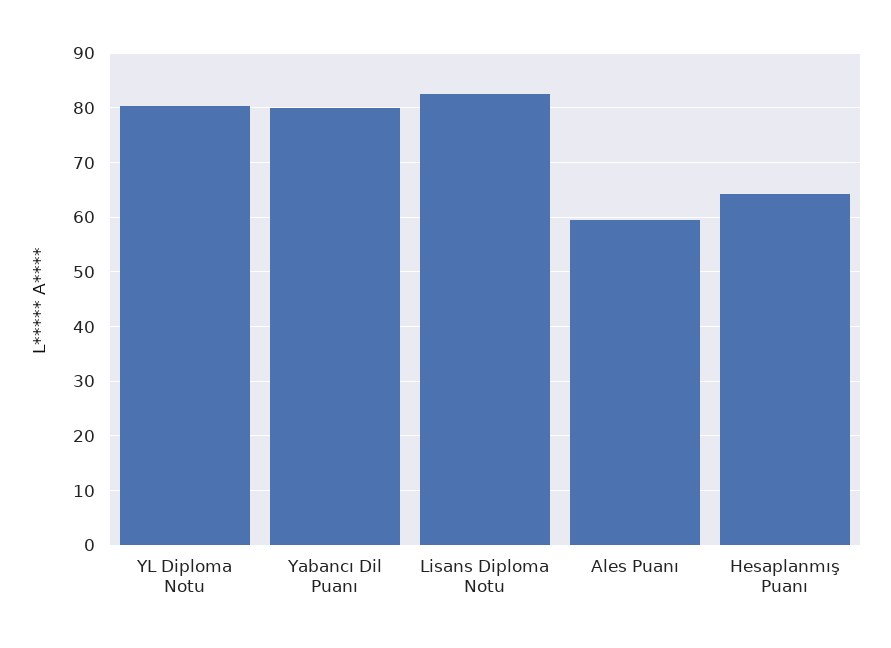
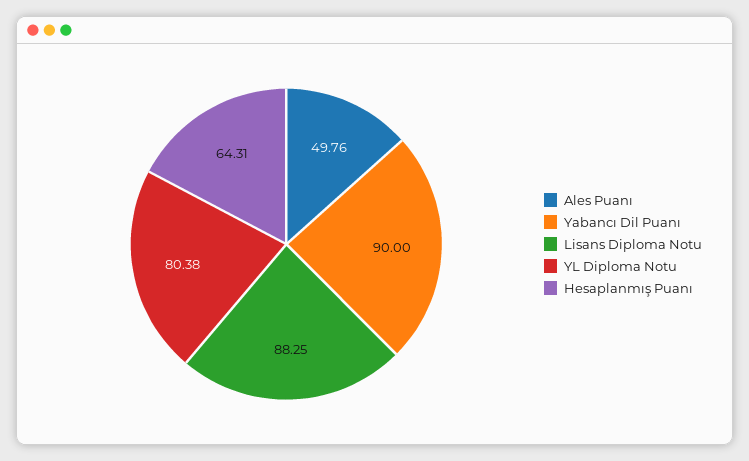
  {
    "YL Diploma Notu": 80.38,
-   "Yabancı Dil Puanı": 80,
+   "Yabancı Dil Puanı": 90,
-   "Lisans Diploma Notu": 82,
+   "Lisans Diploma Notu": 88.25,
-   "Ales Puanı": 60,
+   "Ales Puanı": 49.76,
    "Hesaplanmış Puanı": 64.31
  }

